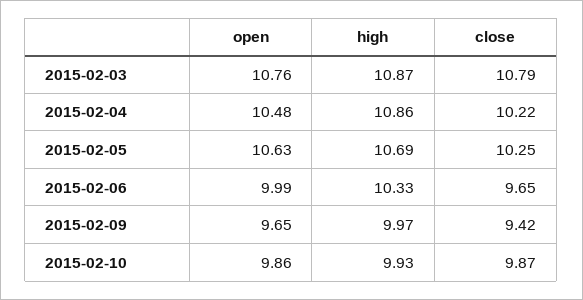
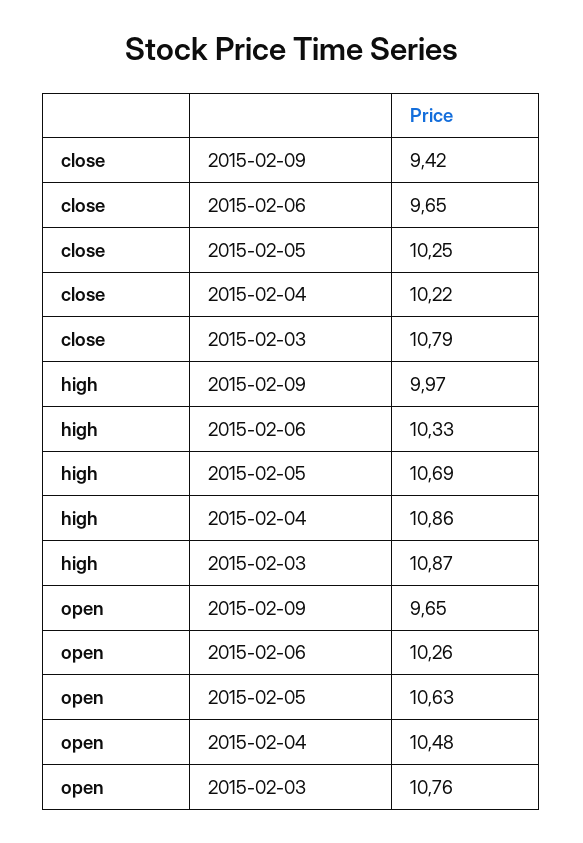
  {
    "open": {
      "2015-02-03": 10.76,
      "2015-02-04": 10.48,
      "2015-02-05": 10.63,
-     "2015-02-06": 9.99,
+     "2015-02-06": 10.26,
-     "2015-02-09": 9.65,
+     "2015-02-09": 9.65
-     "2015-02-10": 9.86
    },
    "high": {
      "2015-02-03": 10.87,
      "2015-02-04": 10.86,
      "2015-02-05": 10.69,
      "2015-02-06": 10.33,
-     "2015-02-09": 9.97,
+     "2015-02-09": 9.97
-     "2015-02-10": 9.93
    },
    "close": {
      "2015-02-03": 10.79,
      "2015-02-04": 10.22,
      "2015-02-05": 10.25,
      "2015-02-06": 9.65,
-     "2015-02-09": 9.42,
+     "2015-02-09": 9.42
-     "2015-02-10": 9.87
    }
  }

